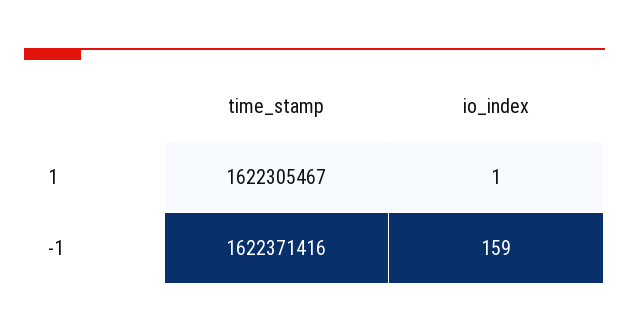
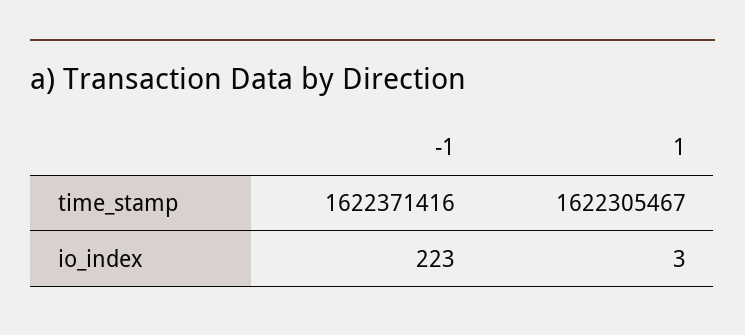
  {
    "time_stamp": {
      "1": 1622305467,
      "-1": 1622371416
    },
    "io_index": {
-     "1": 1,
+     "1": 3,
-     "-1": 159
+     "-1": 223
    }
  }

